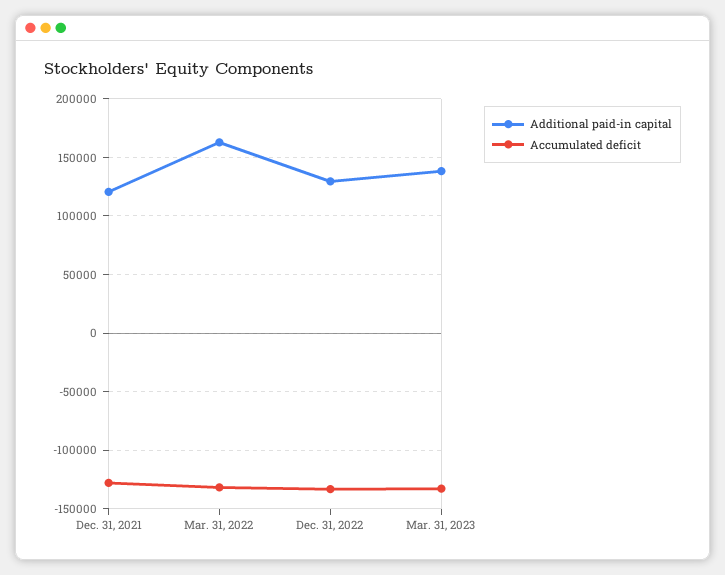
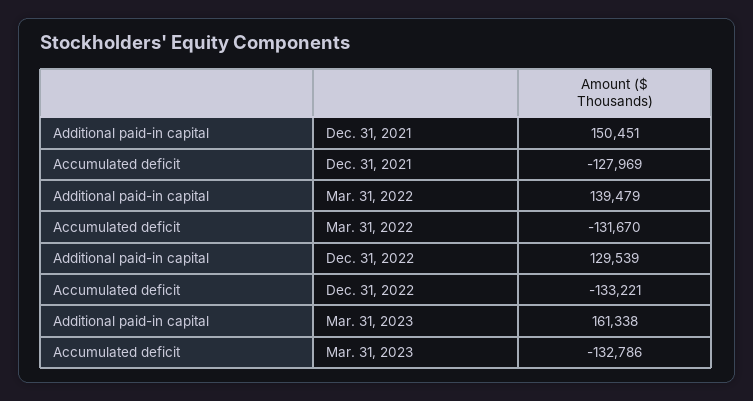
  {
    "Additional paid-in capital": {
-     "Dec. 31, 2021": 120000,
+     "Dec. 31, 2021": 150451,
-     "Mar. 31, 2022": 160000,
+     "Mar. 31, 2022": 139479,
      "Dec. 31, 2022": 129539,
-     "Mar. 31, 2023": 140000
+     "Mar. 31, 2023": 161338
    },
    "Accumulated deficit": {
      "Dec. 31, 2021": -127969,
      "Mar. 31, 2022": -131670,
      "Dec. 31, 2022": -133221,
      "Mar. 31, 2023": -132786
    }
  }

